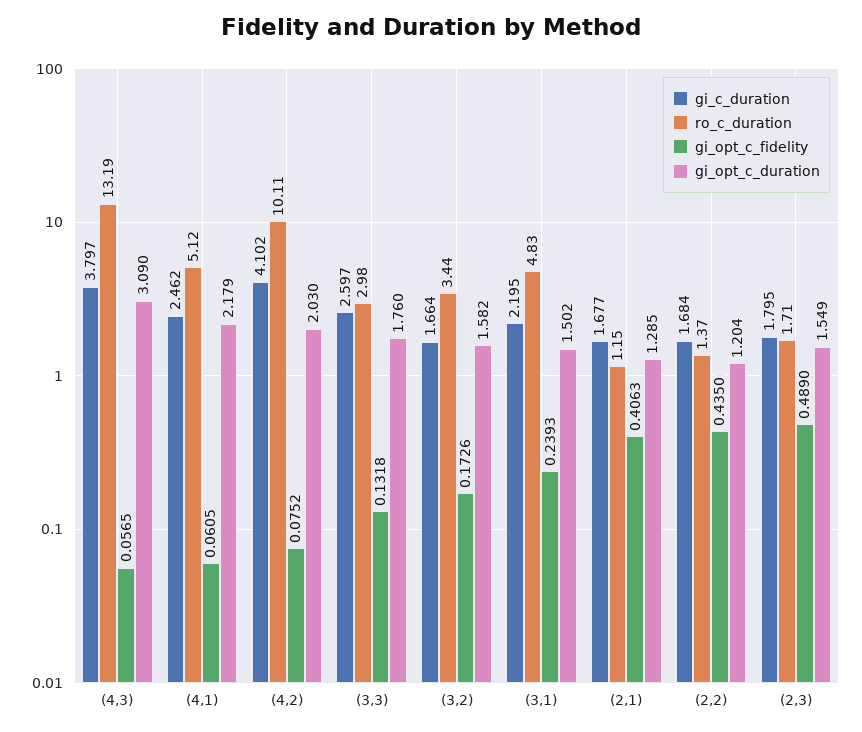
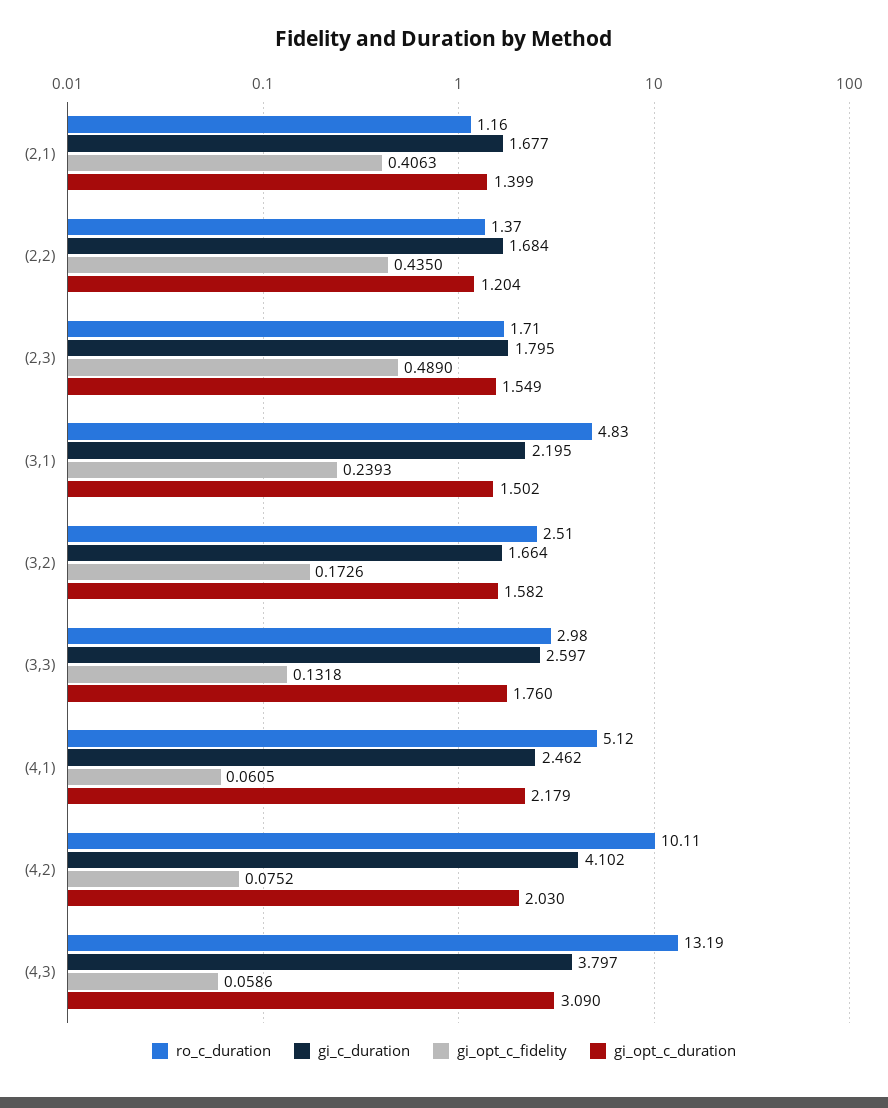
  {
    "gi_c_duration": {
      "(4,3)": 3.797,
      "(4,1)": 2.462,
      "(4,2)": 4.102,
      "(3,3)": 2.597,
      "(3,2)": 1.664,
      "(3,1)": 2.195,
      "(2,1)": 1.677,
      "(2,2)": 1.684,
      "(2,3)": 1.795
    },
    "ro_c_duration": {
      "(4,3)": 13.19,
      "(4,1)": 5.12,
      "(4,2)": 10.11,
      "(3,3)": 2.98,
-     "(3,2)": 3.44,
+     "(3,2)": 2.51,
      "(3,1)": 4.83,
-     "(2,1)": 1.15,
+     "(2,1)": 1.16,
      "(2,2)": 1.37,
      "(2,3)": 1.71
    },
    "gi_opt_c_fidelity": {
-     "(4,3)": 0.0565,
+     "(4,3)": 0.0586,
      "(4,1)": 0.0605,
      "(4,2)": 0.0752,
      "(3,3)": 0.1318,
      "(3,2)": 0.1726,
      "(3,1)": 0.2393,
      "(2,1)": 0.4063,
      "(2,2)": 0.435,
      "(2,3)": 0.489
    },
    "gi_opt_c_duration": {
      "(4,3)": 3.09,
      "(4,1)": 2.179,
      "(4,2)": 2.03,
      "(3,3)": 1.76,
      "(3,2)": 1.582,
      "(3,1)": 1.502,
-     "(2,1)": 1.285,
+     "(2,1)": 1.399,
      "(2,2)": 1.204,
      "(2,3)": 1.549
    }
  }

